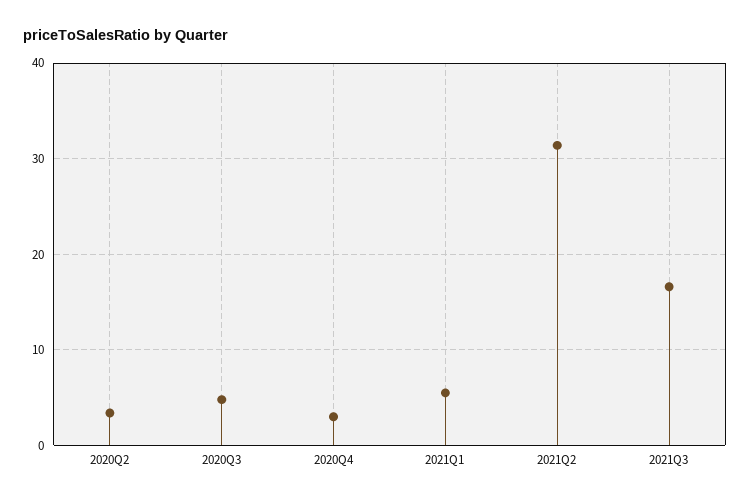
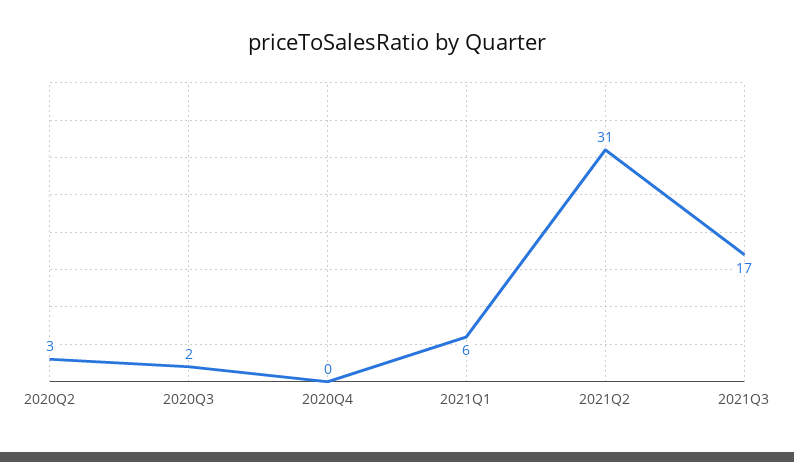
  {
    "2020Q2": 3,
-   "2020Q3": 5,
+   "2020Q3": 2,
-   "2020Q4": 3,
+   "2020Q4": 0,
    "2021Q1": 6,
    "2021Q2": 31,
    "2021Q3": 17
  }

